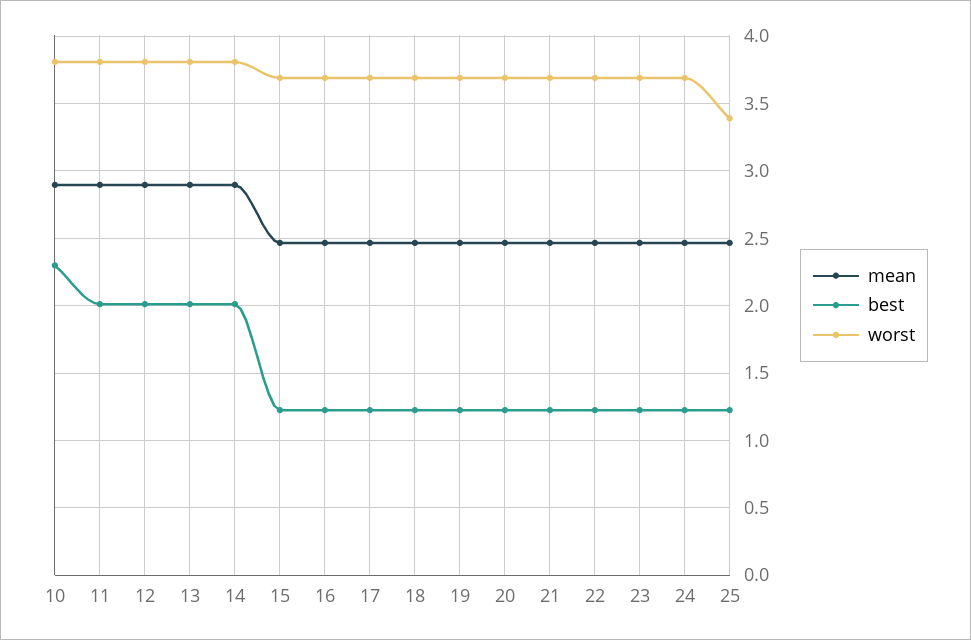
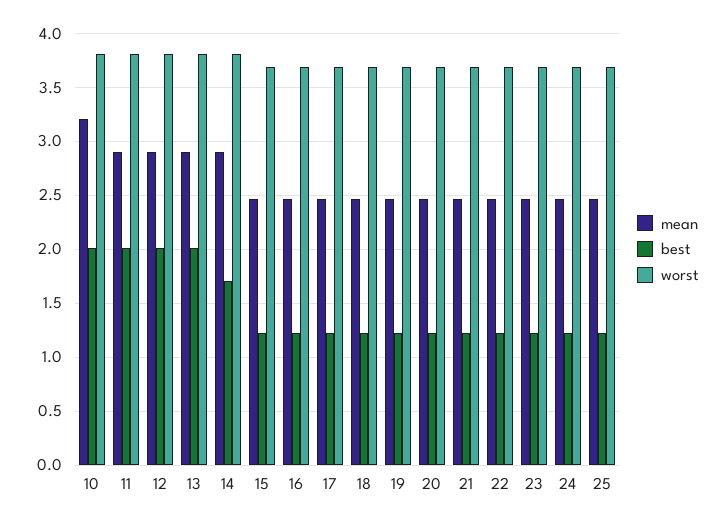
  {
    "mean": {
-     "10": 2.9,
+     "10": 3.2,
      "11": 2.9,
      "12": 2.9,
      "13": 2.9,
      "14": 2.9,
      "15": 2.45,
      "16": 2.45,
      "17": 2.45,
      "18": 2.45,
      "19": 2.45,
      "20": 2.45,
      "21": 2.45,
      "22": 2.45,
      "23": 2.45,
      "24": 2.45,
      "25": 2.45
    },
    "best": {
-     "10": 2.3,
+     "10": 2,
      "11": 2,
      "12": 2,
      "13": 2,
-     "14": 2,
+     "14": 1.7,
      "15": 1.25,
      "16": 1.25,
      "17": 1.25,
      "18": 1.25,
      "19": 1.25,
      "20": 1.25,
      "21": 1.25,
      "22": 1.25,
      "23": 1.25,
      "24": 1.25,
      "25": 1.25
    },
    "worst": {
      "10": 3.8,
      "11": 3.8,
      "12": 3.8,
      "13": 3.8,
      "14": 3.8,
      "15": 3.7,
      "16": 3.7,
      "17": 3.7,
      "18": 3.7,
      "19": 3.7,
      "20": 3.7,
      "21": 3.7,
      "22": 3.7,
      "23": 3.7,
      "24": 3.7,
-     "25": 3.4
+     "25": 3.7
    }
  }

